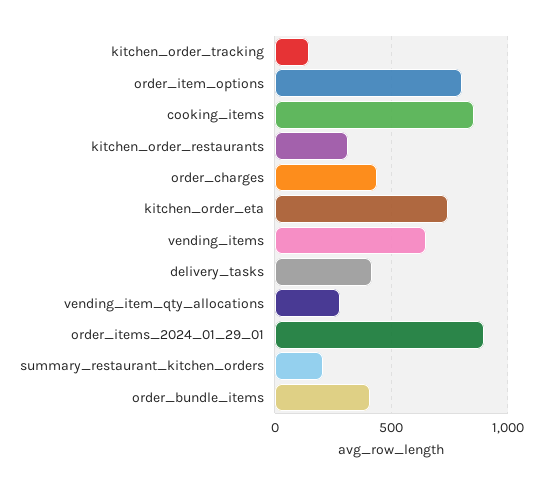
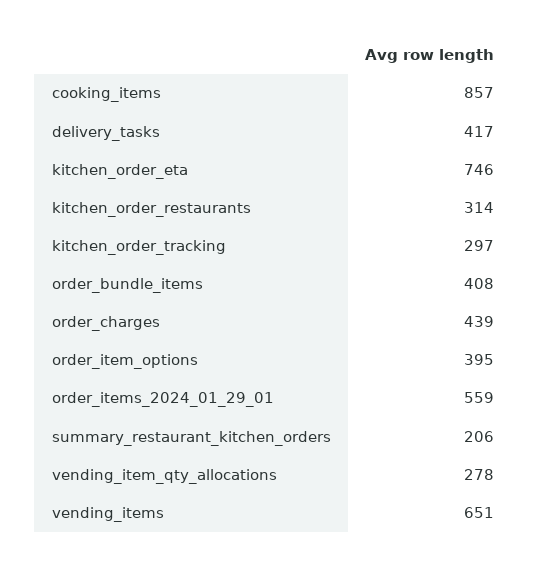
  {
-   "kitchen_order_tracking": 150,
+   "kitchen_order_tracking": 297,
-   "order_item_options": 800,
+   "order_item_options": 395,
    "cooking_items": 857,
    "kitchen_order_restaurants": 314,
    "order_charges": 439,
    "kitchen_order_eta": 746,
    "vending_items": 651,
    "delivery_tasks": 417,
    "vending_item_qty_allocations": 278,
-   "order_items_2024_01_29_01": 900,
+   "order_items_2024_01_29_01": 559,
    "summary_restaurant_kitchen_orders": 206,
    "order_bundle_items": 408
  }

